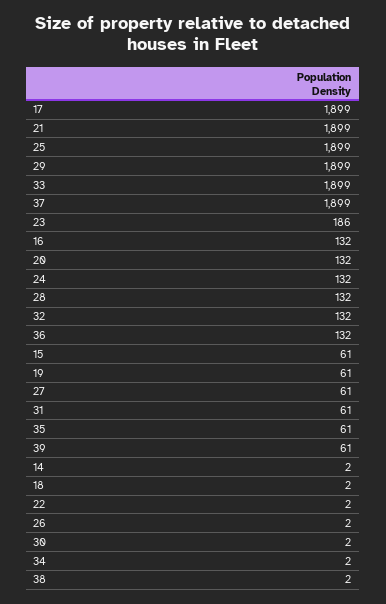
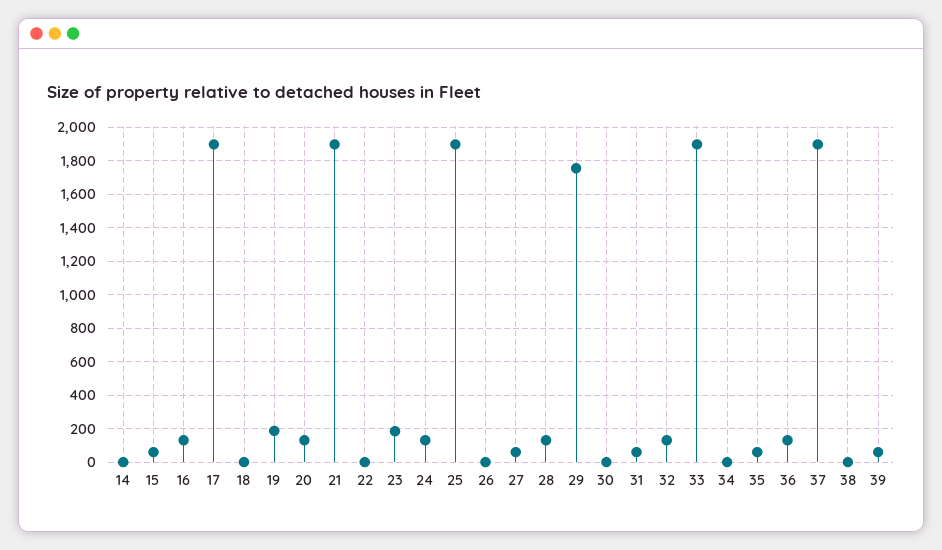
  {
    "17": 1899,
    "21": 1899,
    "25": 1899,
-   "29": 1899,
+   "29": 1750,
    "33": 1899,
    "37": 1899,
    "23": 186,
    "16": 132,
    "20": 132,
    "24": 132,
    "28": 132,
    "32": 132,
    "36": 132,
    "15": 61,
-   "19": 61,
+   "19": 200,
    "27": 61,
    "31": 61,
    "35": 61,
    "39": 61,
    "14": 2,
    "18": 2,
    "22": 2,
    "26": 2,
    "30": 2,
    "34": 2,
    "38": 2
  }

